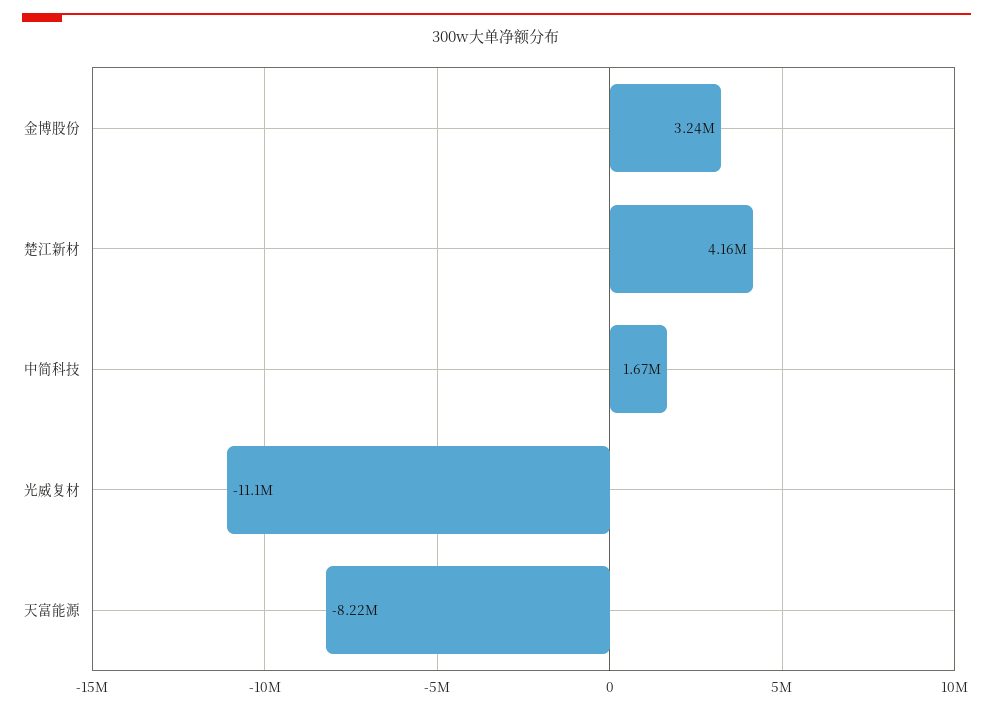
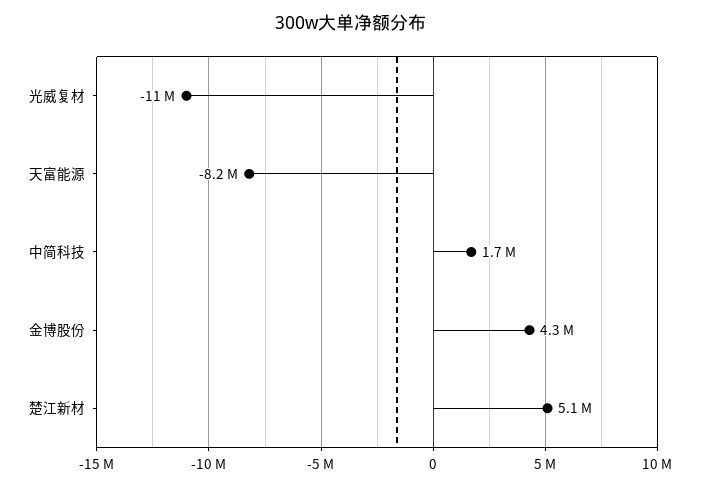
  {
-   "金博股份": 3240000,
+   "金博股份": 4300000,
-   "楚江新材": 4160000,
+   "楚江新材": 5100000,
    "中简科技": 1670000,
    "光威复材": -11100000,
    "天富能源": -8220000
  }

